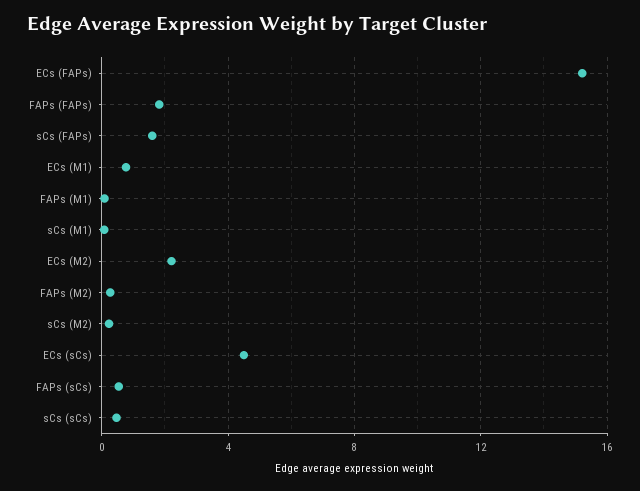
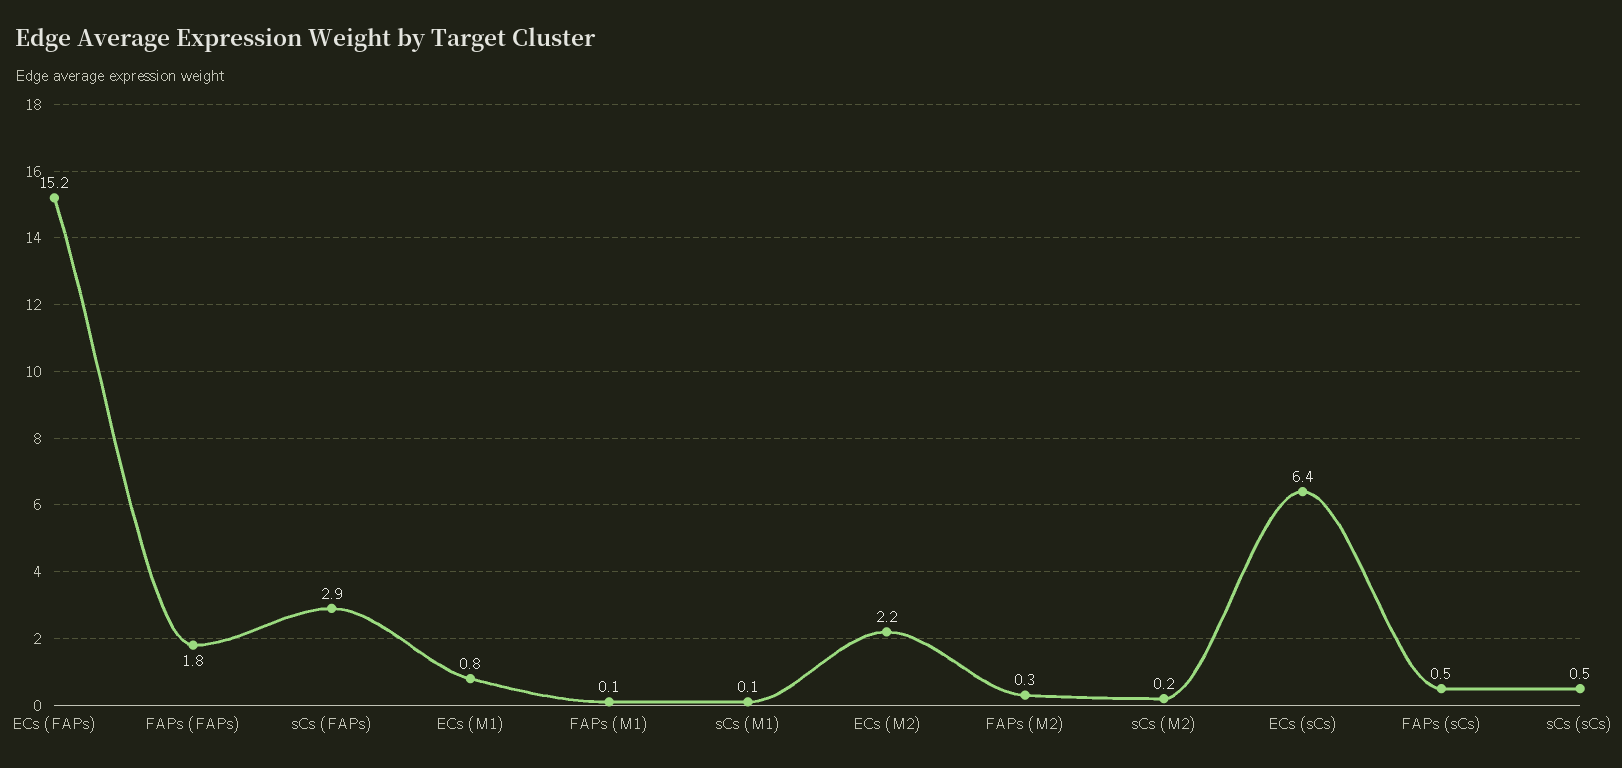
  {
    "ECs (FAPs)": 15.2,
    "FAPs (FAPs)": 1.8,
-   "sCs (FAPs)": 1.5,
+   "sCs (FAPs)": 2.9,
    "ECs (M1)": 0.8,
    "FAPs (M1)": 0.1,
    "sCs (M1)": 0.1,
    "ECs (M2)": 2.2,
    "FAPs (M2)": 0.3,
    "sCs (M2)": 0.2,
-   "ECs (sCs)": 4.5,
+   "ECs (sCs)": 6.4,
    "FAPs (sCs)": 0.5,
    "sCs (sCs)": 0.5
  }

